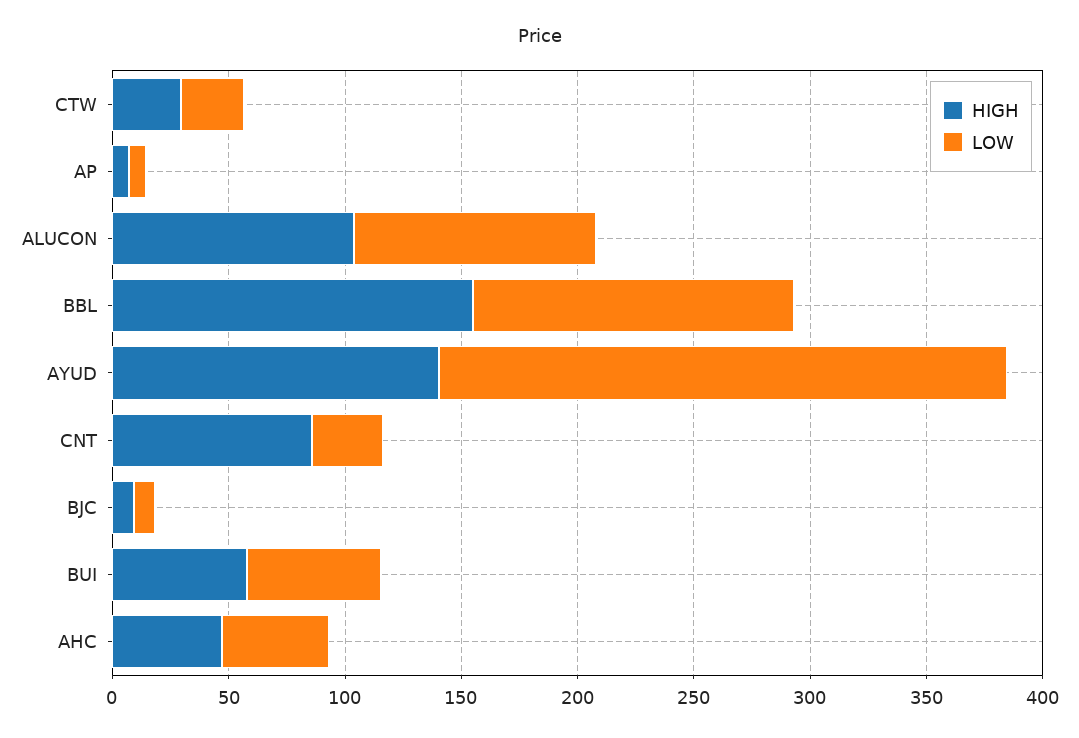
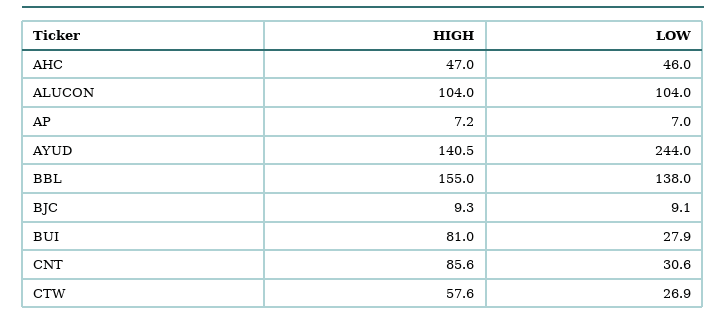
  {
    "HIGH": {
-     "CTW": 30,
+     "CTW": 57.6,
      "AP": 7.2,
      "ALUCON": 104,
      "BBL": 155,
      "AYUD": 140.5,
      "CNT": 85.6,
      "BJC": 9.3,
-     "BUI": 60,
+     "BUI": 81,
      "AHC": 47
    },
    "LOW": {
      "CTW": 26.9,
      "AP": 7,
      "ALUCON": 104,
      "BBL": 138,
      "AYUD": 244,
      "CNT": 30.6,
      "BJC": 9.1,
-     "BUI": 60,
+     "BUI": 27.9,
      "AHC": 46
    }
  }

